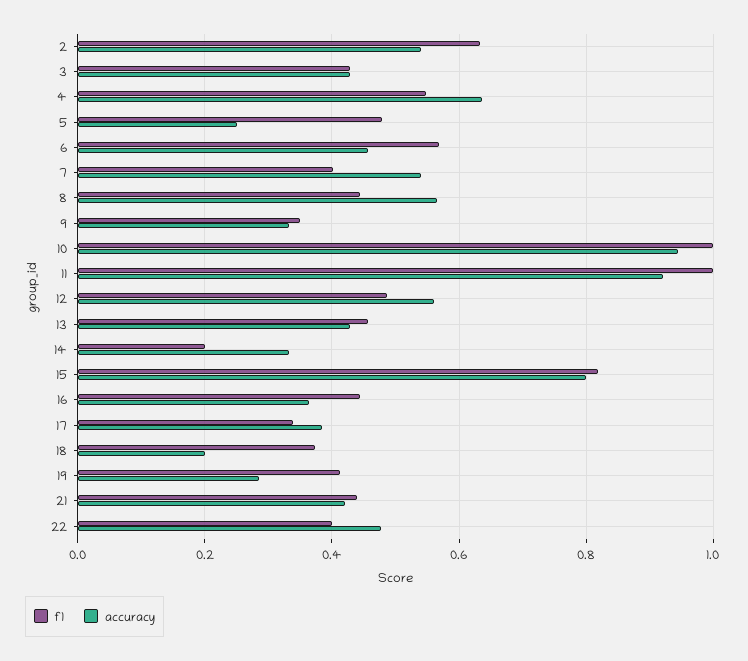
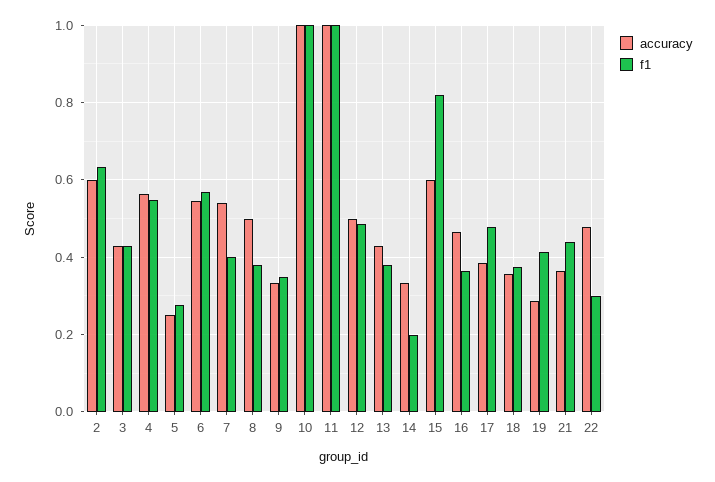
  {
    "f1": {
      "2": 0.64,
      "3": 0.42,
      "4": 0.54,
-     "5": 0.48,
+     "5": 0.28,
      "6": 0.56,
      "7": 0.4,
-     "8": 0.44,
+     "8": 0.38,
      "9": 0.36,
      "10": 1,
      "11": 1,
      "12": 0.48,
-     "13": 0.46,
+     "13": 0.38,
      "14": 0.2,
      "15": 0.82,
-     "16": 0.44,
+     "16": 0.36,
-     "17": 0.34,
+     "17": 0.48,
      "18": 0.38,
      "19": 0.42,
      "21": 0.44,
-     "22": 0.4
+     "22": 0.3
    },
    "accuracy": {
-     "2": 0.54,
+     "2": 0.6,
      "3": 0.42,
-     "4": 0.64,
+     "4": 0.56,
      "5": 0.26,
-     "6": 0.46,
+     "6": 0.54,
      "7": 0.54,
-     "8": 0.56,
+     "8": 0.5,
      "9": 0.34,
-     "10": 0.94,
+     "10": 1,
-     "11": 0.92,
+     "11": 1,
-     "12": 0.56,
+     "12": 0.5,
      "13": 0.42,
      "14": 0.34,
-     "15": 0.8,
+     "15": 0.6,
-     "16": 0.36,
+     "16": 0.46,
      "17": 0.38,
-     "18": 0.2,
+     "18": 0.36,
      "19": 0.28,
-     "21": 0.42,
+     "21": 0.36,
      "22": 0.48
    }
  }

